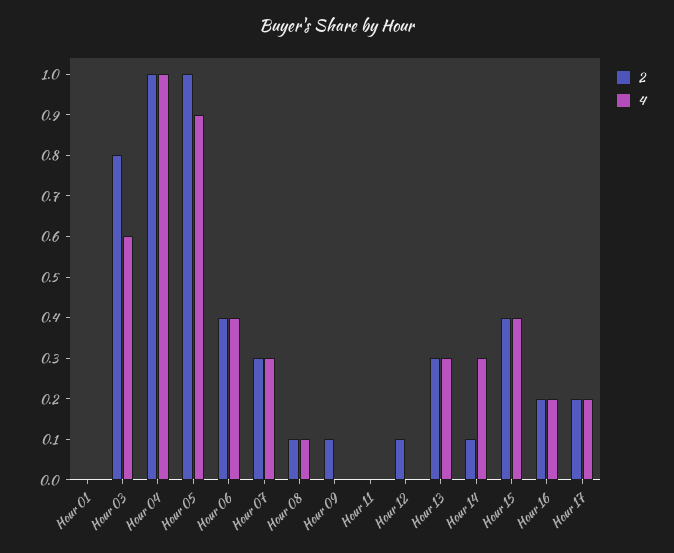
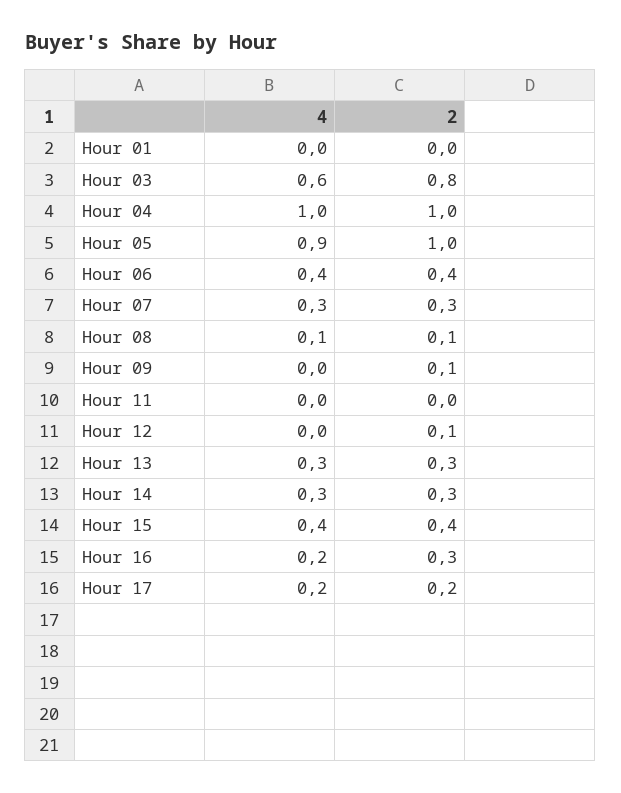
  {
    "2": {
      "Hour 01": 0,
      "Hour 03": 0.8,
      "Hour 04": 1,
      "Hour 05": 1,
      "Hour 06": 0.4,
      "Hour 07": 0.3,
      "Hour 08": 0.1,
      "Hour 09": 0.1,
      "Hour 11": 0,
      "Hour 12": 0.1,
      "Hour 13": 0.3,
-     "Hour 14": 0.1,
+     "Hour 14": 0.3,
      "Hour 15": 0.4,
-     "Hour 16": 0.2,
+     "Hour 16": 0.3,
      "Hour 17": 0.2
    },
    "4": {
      "Hour 01": 0,
      "Hour 03": 0.6,
      "Hour 04": 1,
      "Hour 05": 0.9,
      "Hour 06": 0.4,
      "Hour 07": 0.3,
      "Hour 08": 0.1,
      "Hour 09": 0,
      "Hour 11": 0,
      "Hour 12": 0,
      "Hour 13": 0.3,
      "Hour 14": 0.3,
      "Hour 15": 0.4,
      "Hour 16": 0.2,
      "Hour 17": 0.2
    }
  }

